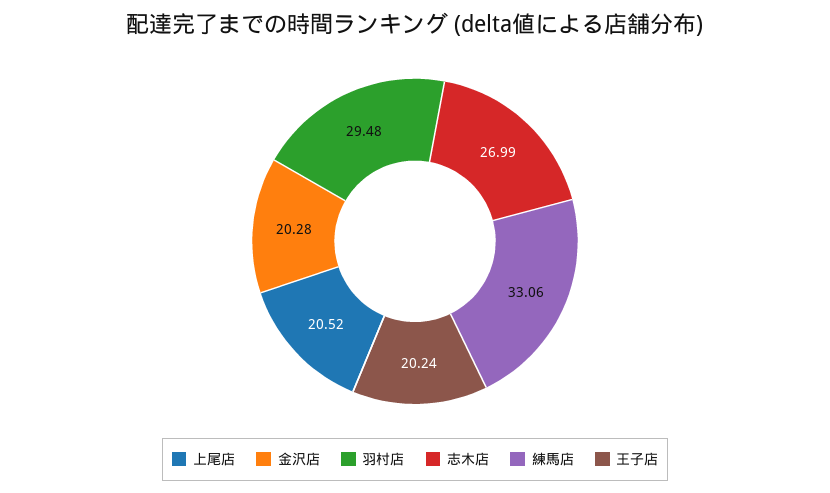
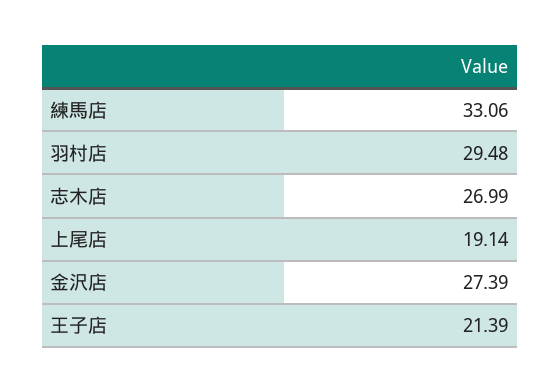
  {
-   "上尾店": 20.52,
+   "上尾店": 19.14,
-   "金沢店": 20.28,
+   "金沢店": 27.39,
    "羽村店": 29.48,
    "志木店": 26.99,
    "練馬店": 33.06,
-   "王子店": 20.24
+   "王子店": 21.39
  }

